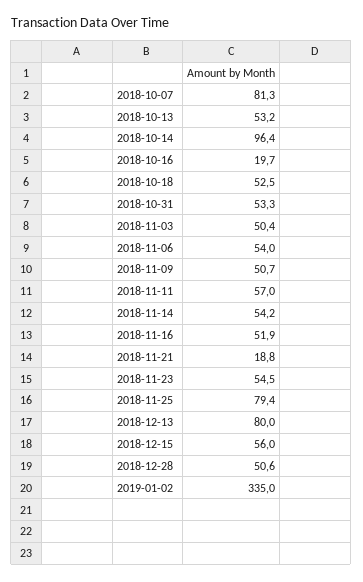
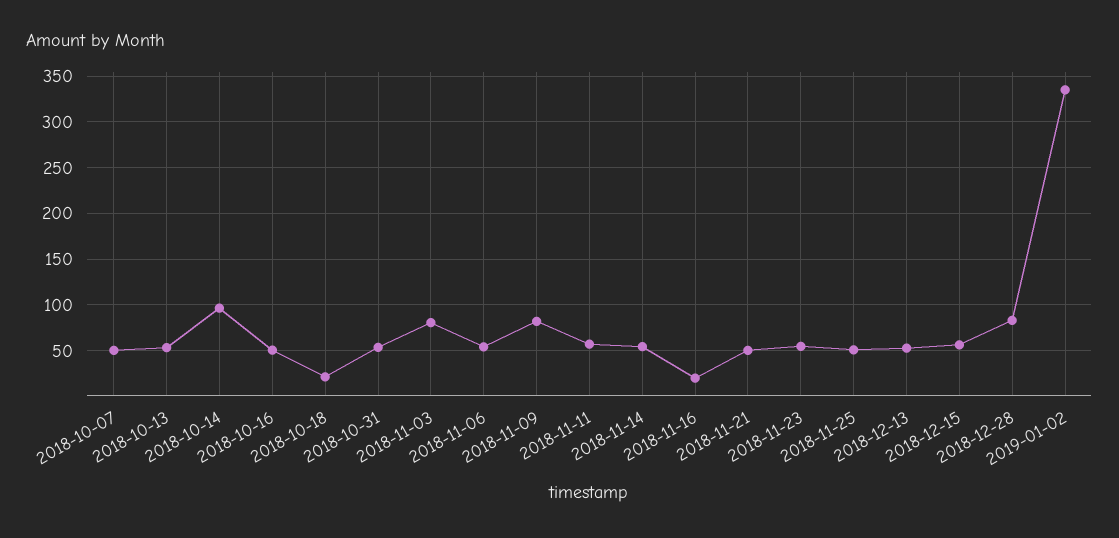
  {
-   "2018-10-07": 81.3,
+   "2018-10-07": 50,
    "2018-10-13": 53.2,
    "2018-10-14": 96.4,
-   "2018-10-16": 19.7,
+   "2018-10-16": 50,
-   "2018-10-18": 52.5,
+   "2018-10-18": 20,
    "2018-10-31": 53.3,
-   "2018-11-03": 50.4,
+   "2018-11-03": 80,
    "2018-11-06": 54,
-   "2018-11-09": 50.7,
+   "2018-11-09": 80,
    "2018-11-11": 57,
    "2018-11-14": 54.2,
-   "2018-11-16": 51.9,
+   "2018-11-16": 20,
-   "2018-11-21": 18.8,
+   "2018-11-21": 50,
    "2018-11-23": 54.5,
-   "2018-11-25": 79.4,
+   "2018-11-25": 50,
-   "2018-12-13": 80,
+   "2018-12-13": 50,
    "2018-12-15": 56,
-   "2018-12-28": 50.6,
+   "2018-12-28": 80,
    "2019-01-02": 335
  }

